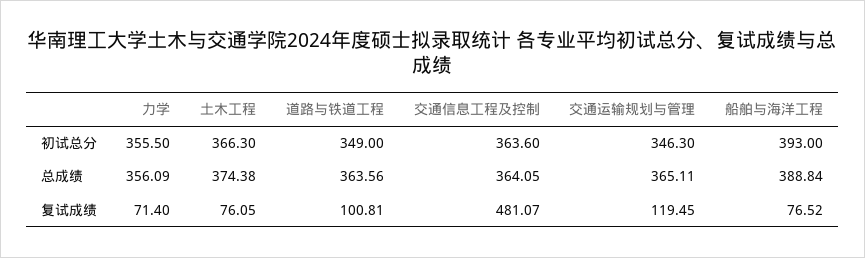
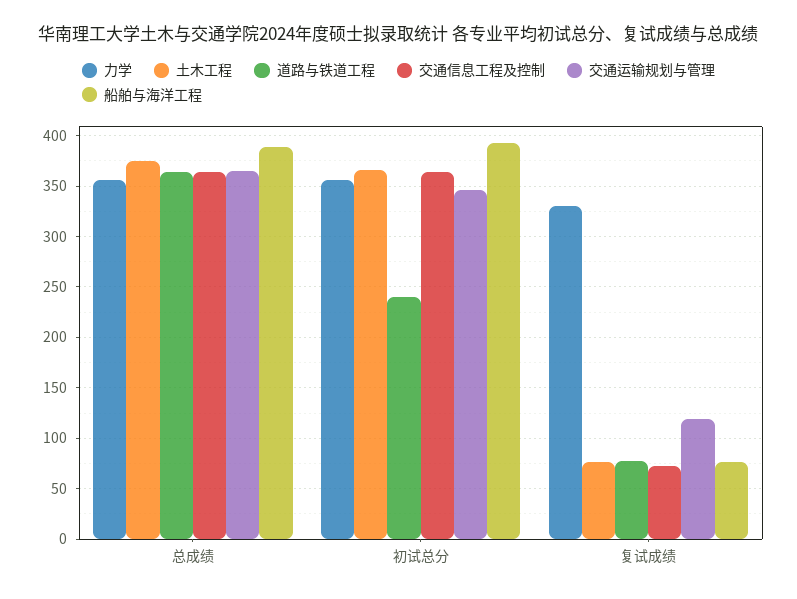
  {
    "力学": {
      "初试总分": 355.5,
      "总成绩": 356.09,
-     "复试成绩": 71.4
+     "复试成绩": 330
    },
    "土木工程": {
      "初试总分": 366.3,
      "总成绩": 374.38,
      "复试成绩": 76.05
    },
    "道路与铁道工程": {
-     "初试总分": 349,
+     "初试总分": 240,
      "总成绩": 363.56,
-     "复试成绩": 100.81
+     "复试成绩": 80
    },
    "交通信息工程及控制": {
      "初试总分": 363.6,
      "总成绩": 364.05,
-     "复试成绩": 481.07
+     "复试成绩": 70
    },
    "交通运输规划与管理": {
      "初试总分": 346.3,
      "总成绩": 365.11,
      "复试成绩": 119.45
    },
    "船舶与海洋工程": {
      "初试总分": 393,
      "总成绩": 388.84,
      "复试成绩": 76.52
    }
  }

